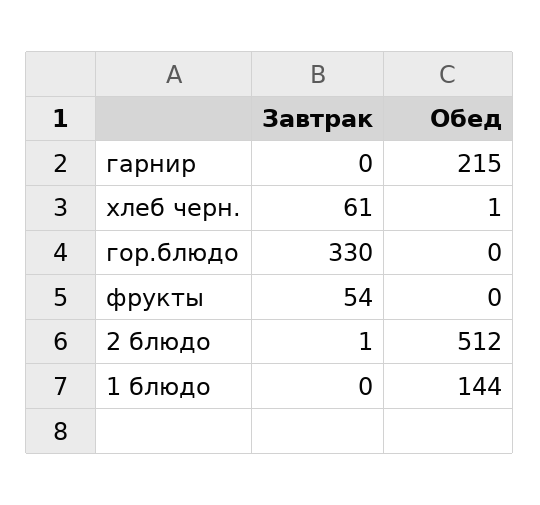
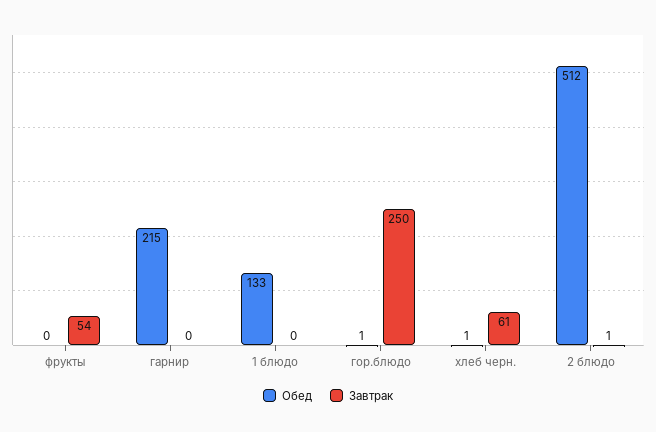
  {
    "Завтрак": {
      "гарнир": 0,
      "хлеб черн.": 61,
-     "гор.блюдо": 330,
+     "гор.блюдо": 250,
      "фрукты": 54,
      "2 блюдо": 1,
      "1 блюдо": 0
    },
    "Обед": {
      "гарнир": 215,
      "хлеб черн.": 1,
-     "гор.блюдо": 0,
+     "гор.блюдо": 1,
      "фрукты": 0,
      "2 блюдо": 512,
-     "1 блюдо": 144
+     "1 блюдо": 133
    }
  }

